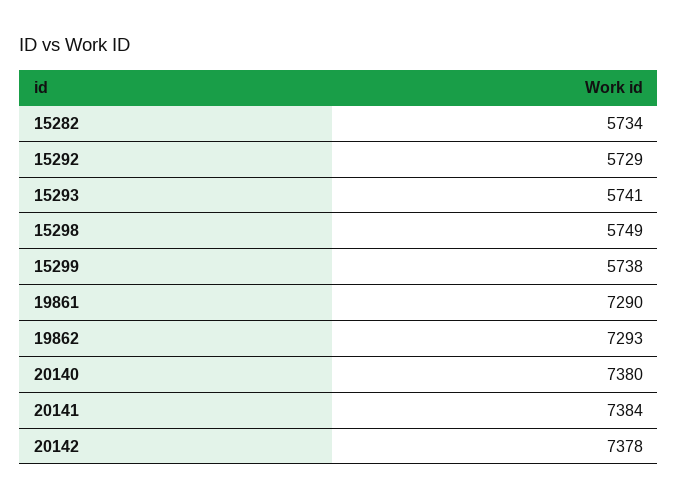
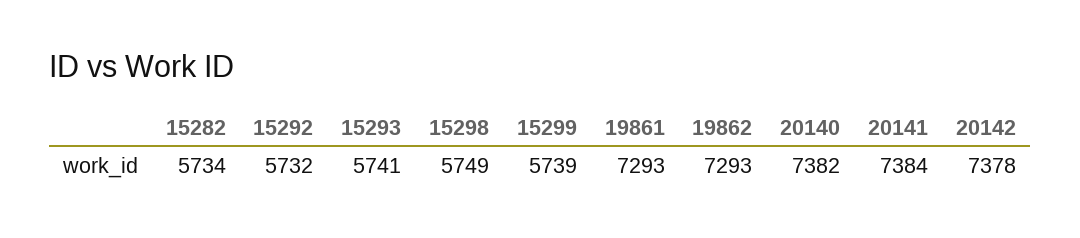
  {
    "15282": 5734,
-   "15292": 5729,
+   "15292": 5732,
    "15293": 5741,
    "15298": 5749,
-   "15299": 5738,
+   "15299": 5739,
-   "19861": 7290,
+   "19861": 7293,
    "19862": 7293,
-   "20140": 7380,
+   "20140": 7382,
    "20141": 7384,
    "20142": 7378
  }

